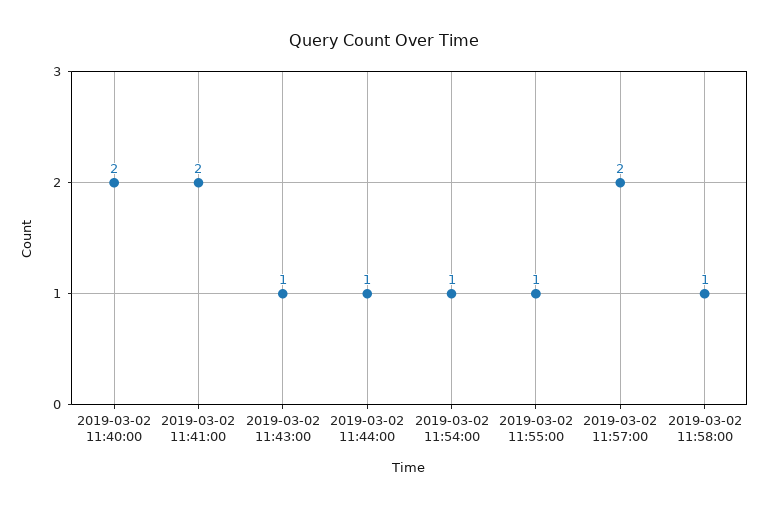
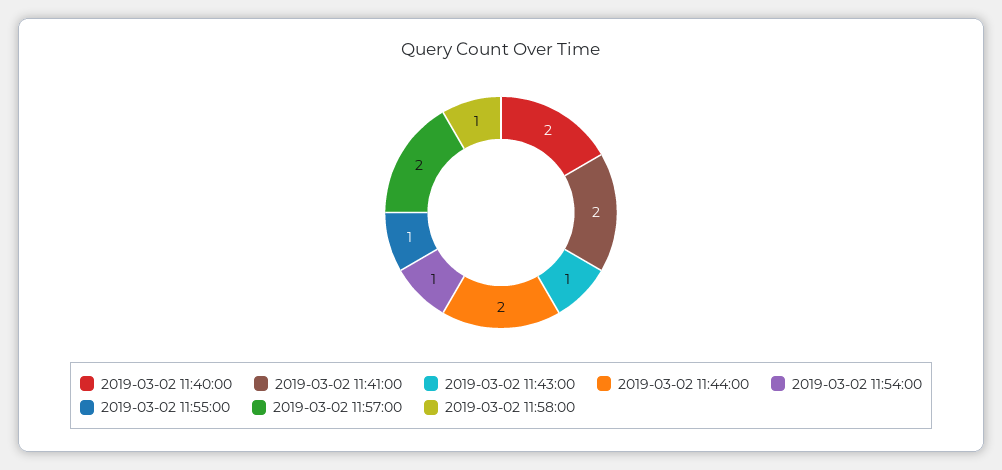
  {
    "2019-03-02 11:40:00": 2,
    "2019-03-02 11:41:00": 2,
    "2019-03-02 11:43:00": 1,
-   "2019-03-02 11:44:00": 1,
+   "2019-03-02 11:44:00": 2,
    "2019-03-02 11:54:00": 1,
    "2019-03-02 11:55:00": 1,
    "2019-03-02 11:57:00": 2,
    "2019-03-02 11:58:00": 1
  }

